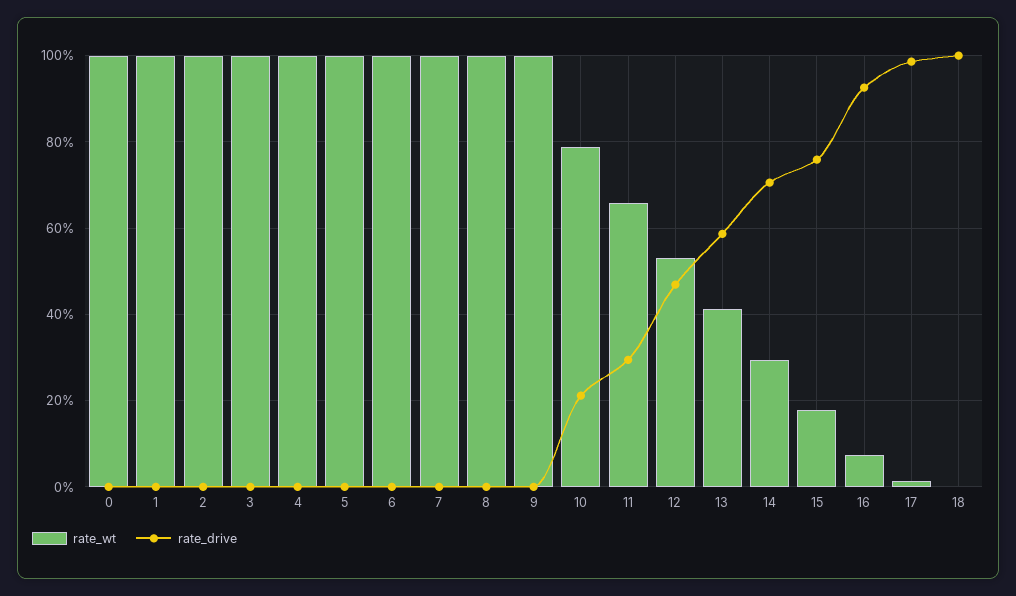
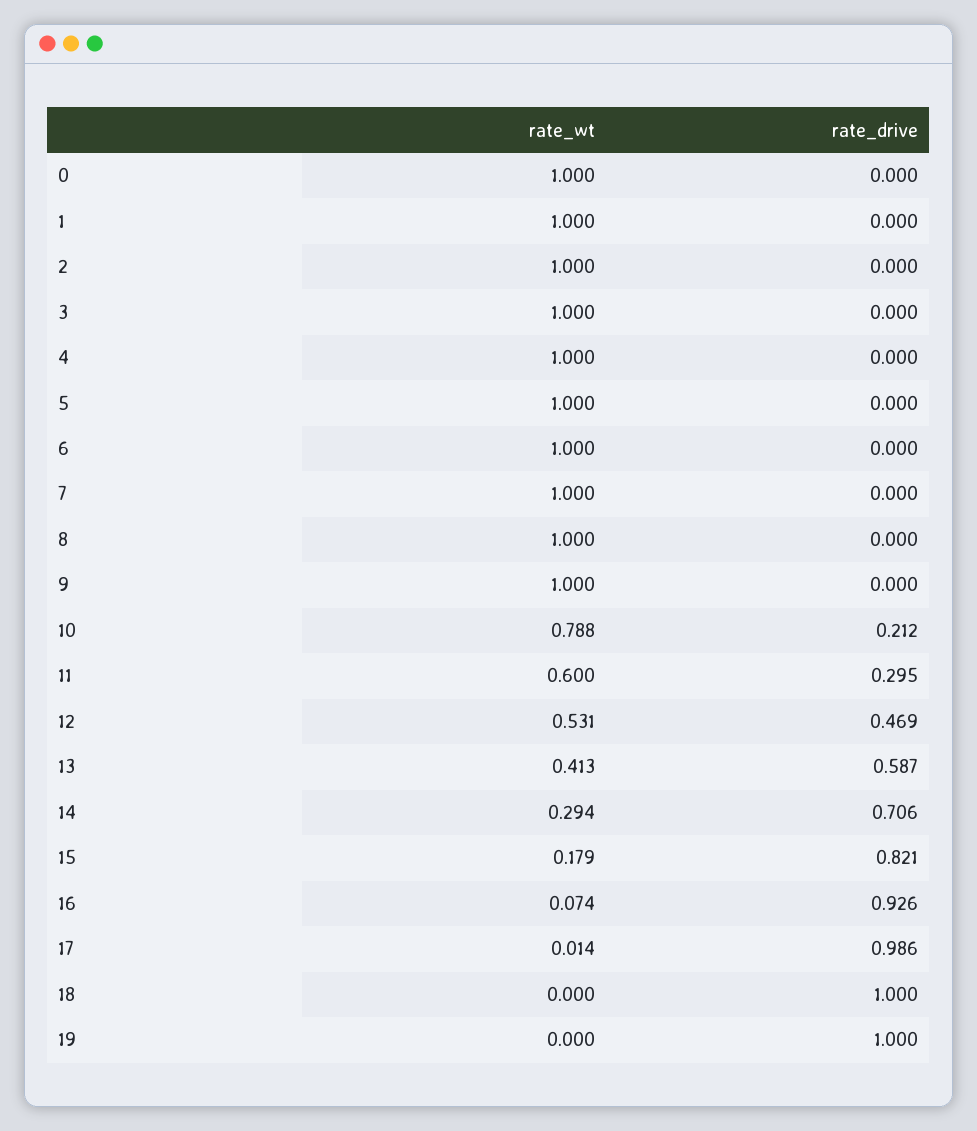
  {
    "rate_wt": {
      "0": 1,
      "1": 1,
      "2": 1,
      "3": 1,
      "4": 1,
      "5": 1,
      "6": 1,
      "7": 1,
      "8": 1,
      "9": 1,
      "10": 0.788,
-     "11": 0.66,
+     "11": 0.6,
      "12": 0.531,
      "13": 0.413,
      "14": 0.294,
      "15": 0.179,
      "16": 0.074,
      "17": 0.014,
-     "18": 0
+     "18": 0,
+     "19": 0
    },
    "rate_drive": {
      "0": 0,
      "1": 0,
      "2": 0,
      "3": 0,
      "4": 0,
      "5": 0,
      "6": 0,
      "7": 0,
      "8": 0,
      "9": 0,
      "10": 0.212,
      "11": 0.295,
      "12": 0.469,
      "13": 0.587,
      "14": 0.706,
-     "15": 0.76,
+     "15": 0.821,
      "16": 0.926,
      "17": 0.986,
-     "18": 1
+     "18": 1,
+     "19": 1
    }
  }

